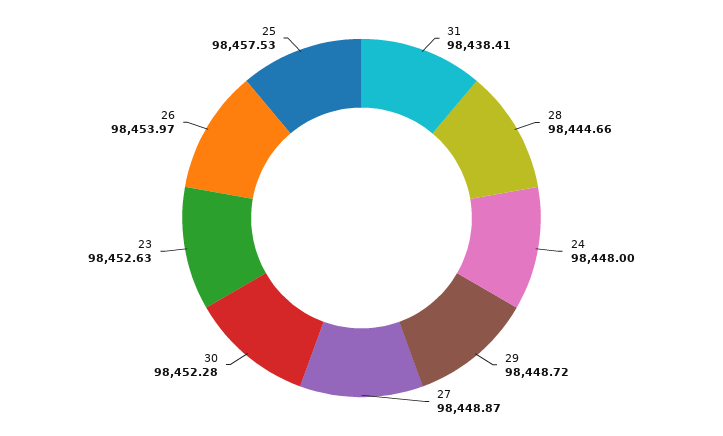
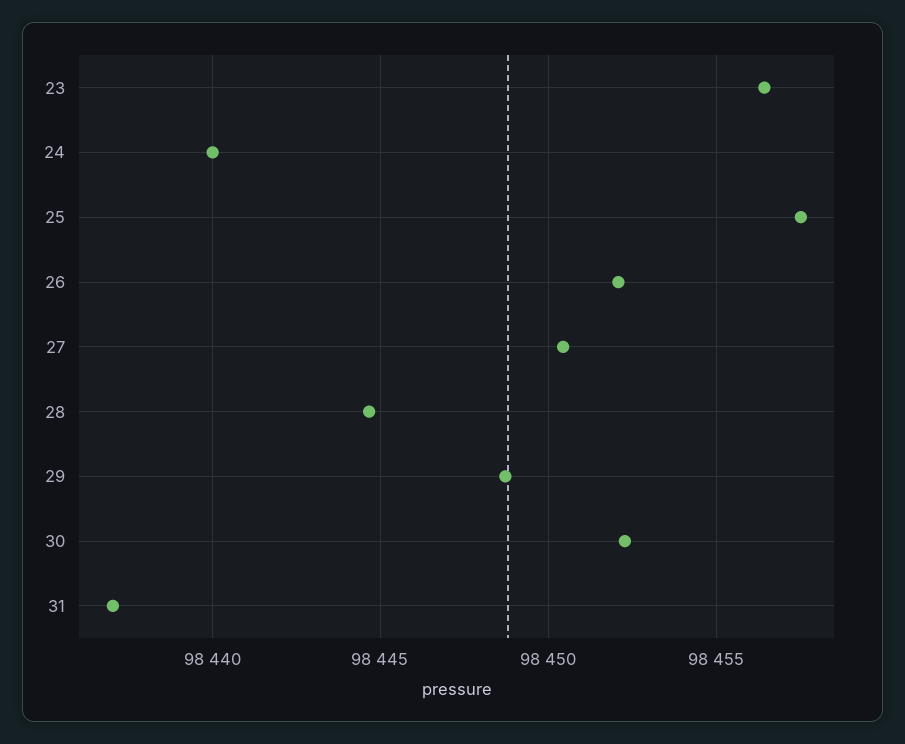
  {
-   "31": 98438.41,
+   "31": 98437,
    "28": 98444.66,
-   "24": 98448,
+   "24": 98440,
    "29": 98448.72,
-   "27": 98448.87,
+   "27": 98450.5,
    "30": 98452.28,
-   "23": 98452.63,
+   "23": 98456.5,
-   "26": 98453.97,
+   "26": 98452,
    "25": 98457.53
  }

